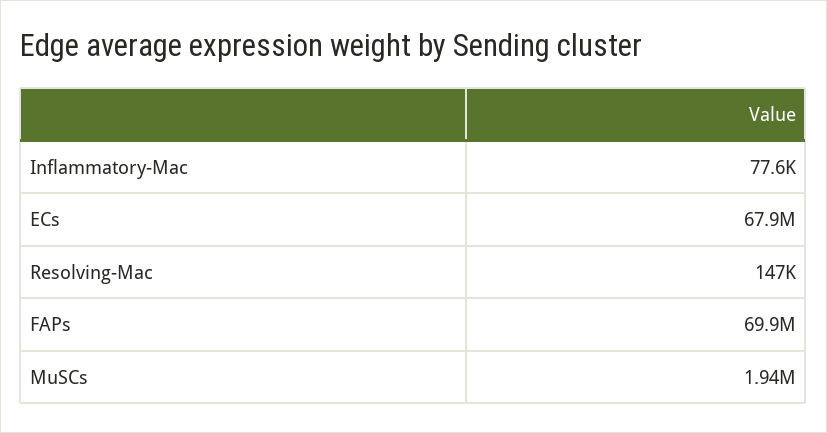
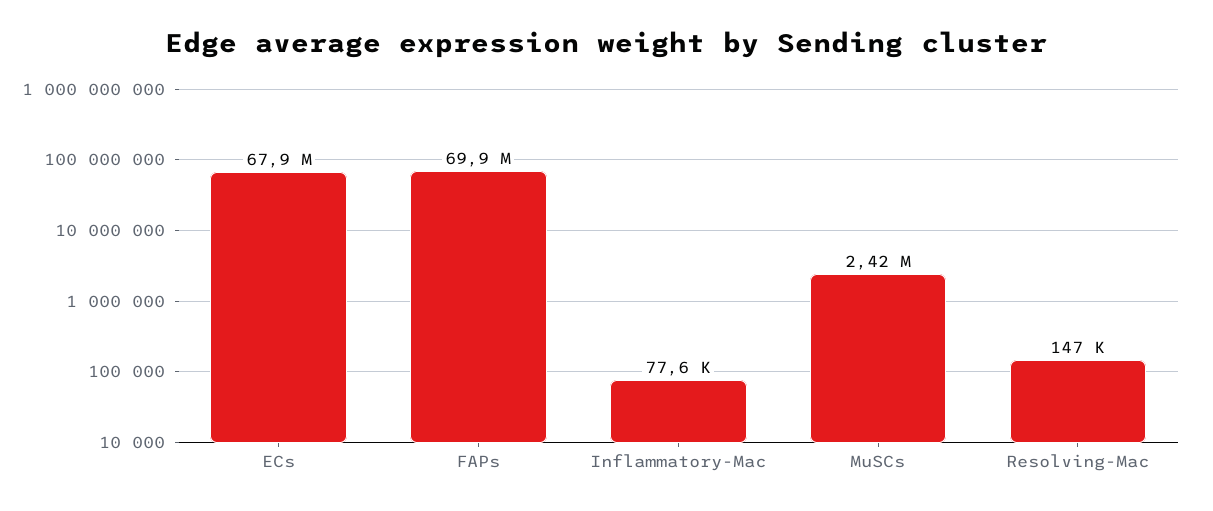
  {
    "Inflammatory-Mac": 77600,
    "ECs": 67900000,
    "Resolving-Mac": 147000,
    "FAPs": 69900000,
-   "MuSCs": 1940000
+   "MuSCs": 2420000
  }

